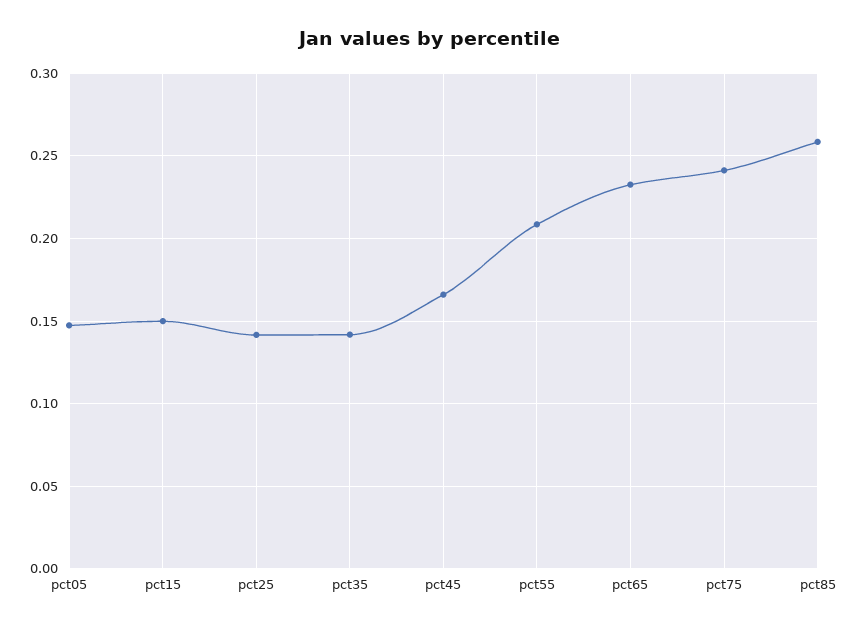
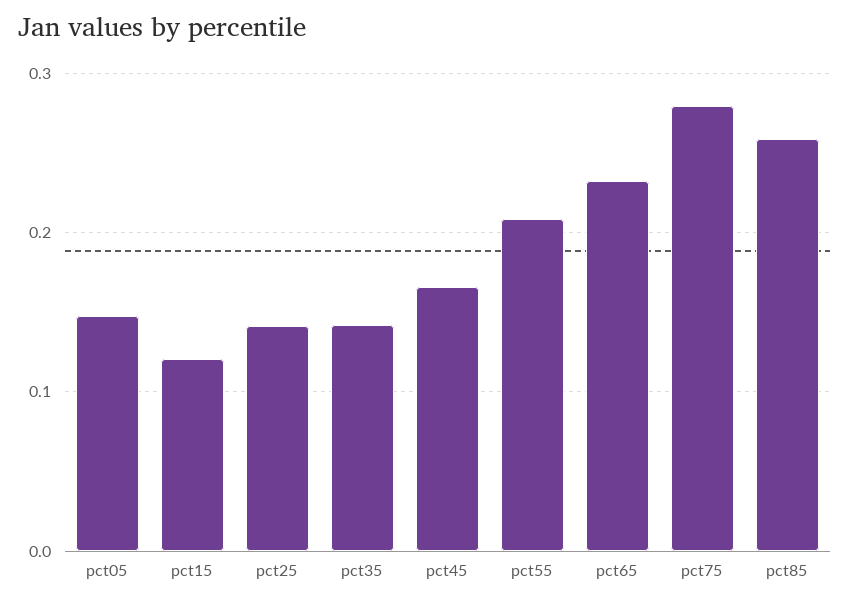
  {
    "pct05": 0.145,
-   "pct15": 0.15,
+   "pct15": 0.12,
    "pct25": 0.14,
    "pct35": 0.14,
    "pct45": 0.165,
    "pct55": 0.21,
    "pct65": 0.235,
-   "pct75": 0.24,
+   "pct75": 0.28,
    "pct85": 0.26
  }

